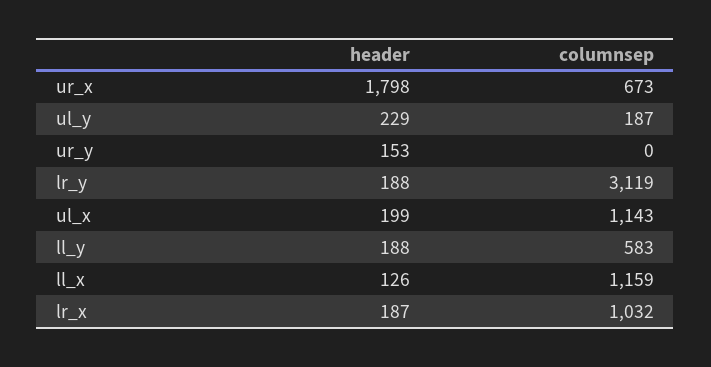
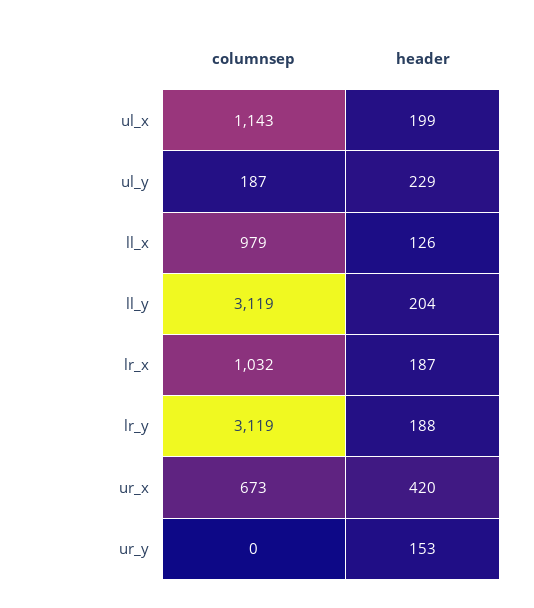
  {
    "header": {
-     "ur_x": 1798,
+     "ur_x": 420,
      "ul_y": 229,
      "ur_y": 153,
      "lr_y": 188,
      "ul_x": 199,
-     "ll_y": 188,
+     "ll_y": 204,
      "ll_x": 126,
      "lr_x": 187
    },
    "columnsep": {
      "ur_x": 673,
      "ul_y": 187,
      "ur_y": 0,
      "lr_y": 3119,
      "ul_x": 1143,
-     "ll_y": 583,
+     "ll_y": 3119,
-     "ll_x": 1159,
+     "ll_x": 979,
      "lr_x": 1032
    }
  }

